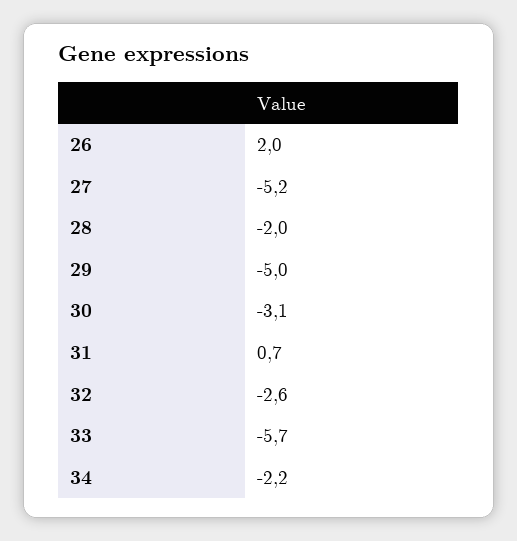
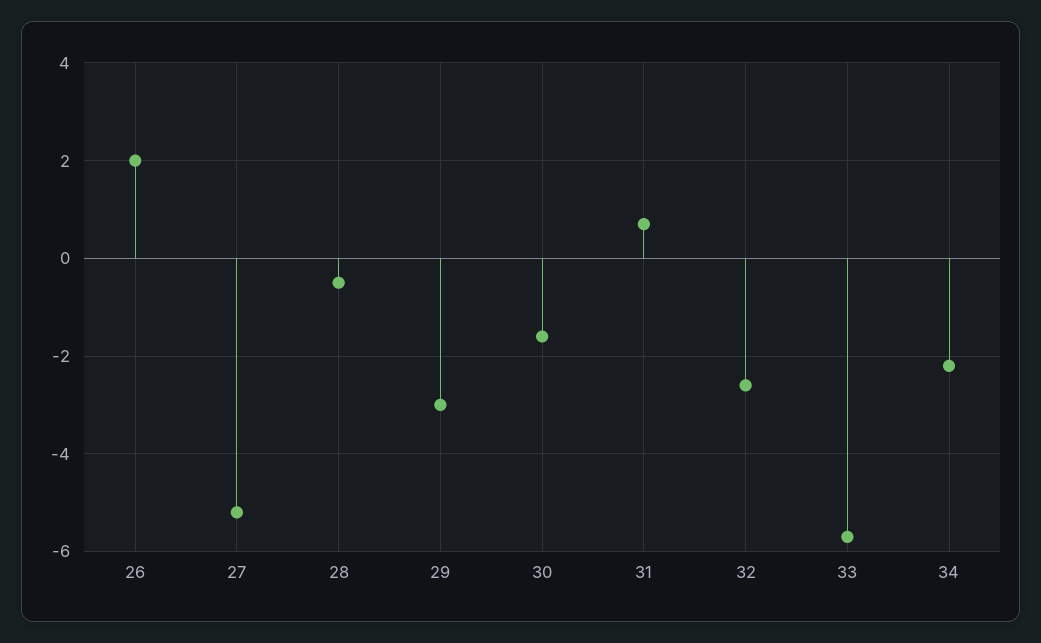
  {
    "26": 2,
    "27": -5.2,
-   "28": -2,
+   "28": -0.5,
-   "29": -5,
+   "29": -3,
-   "30": -3.1,
+   "30": -1.5,
    "31": 0.7,
    "32": -2.6,
    "33": -5.7,
    "34": -2.2
  }

